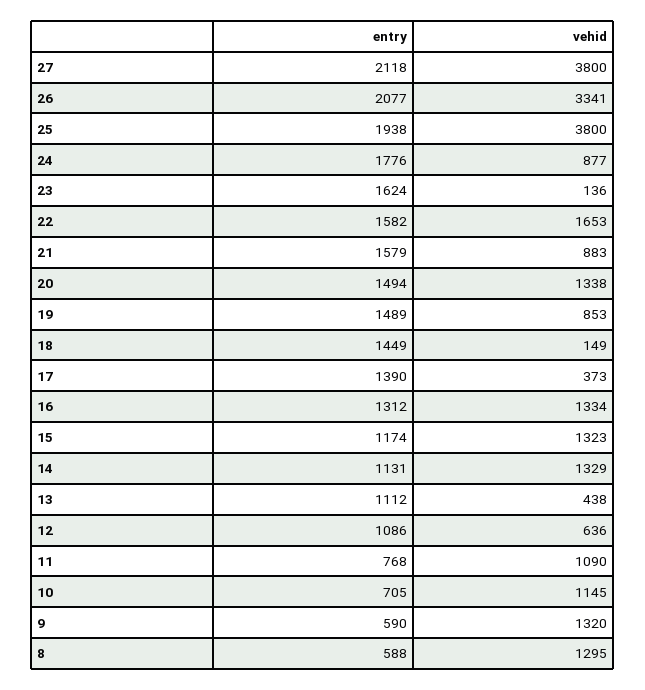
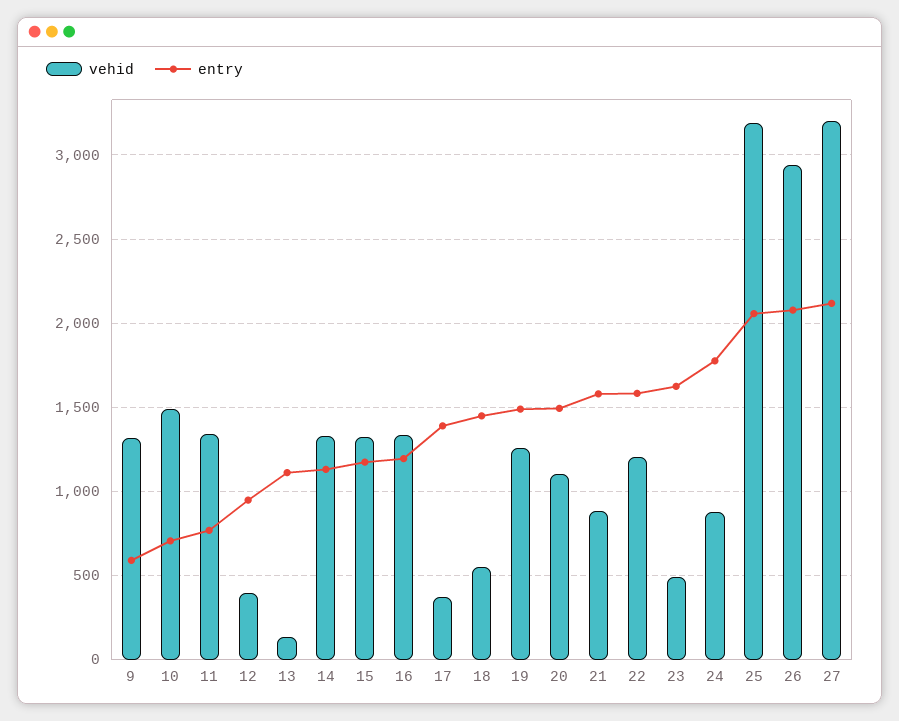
  {
    "entry": {
      "27": 2118,
      "26": 2077,
-     "25": 1938,
+     "25": 2050,
      "24": 1776,
      "23": 1624,
      "22": 1582,
      "21": 1579,
      "20": 1494,
      "19": 1489,
      "18": 1449,
      "17": 1390,
-     "16": 1312,
+     "16": 1200,
      "15": 1174,
      "14": 1131,
      "13": 1112,
-     "12": 1086,
+     "12": 950,
      "11": 768,
      "10": 705,
-     "9": 590,
+     "9": 590
-     "8": 588
    },
    "vehid": {
-     "27": 3800,
+     "27": 3200,
-     "26": 3341,
+     "26": 2950,
-     "25": 3800,
+     "25": 3200,
      "24": 877,
-     "23": 136,
+     "23": 500,
-     "22": 1653,
+     "22": 1200,
      "21": 883,
-     "20": 1338,
+     "20": 1100,
-     "19": 853,
+     "19": 1250,
-     "18": 149,
+     "18": 550,
      "17": 373,
      "16": 1334,
      "15": 1323,
      "14": 1329,
-     "13": 438,
+     "13": 150,
-     "12": 636,
+     "12": 400,
-     "11": 1090,
+     "11": 1350,
-     "10": 1145,
+     "10": 1500,
-     "9": 1320,
+     "9": 1320
-     "8": 1295
    }
  }

